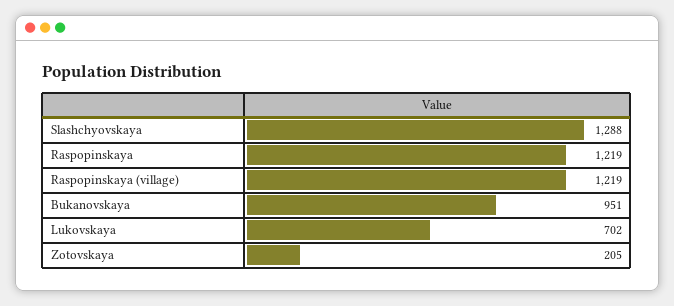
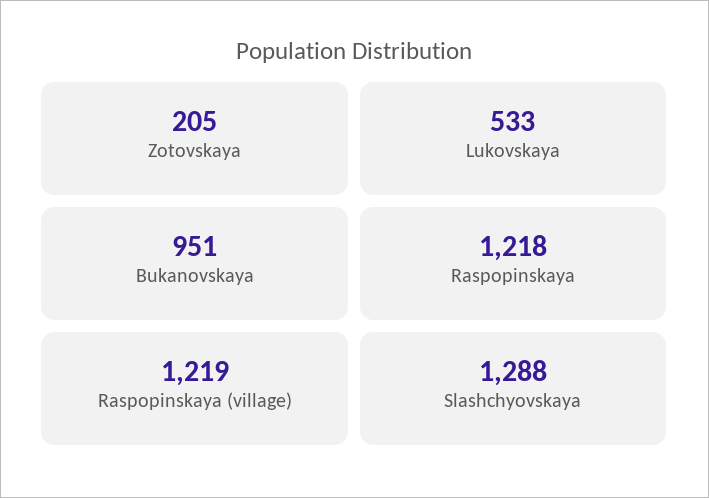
  {
    "Slashchyovskaya": 1288,
-   "Raspopinskaya": 1219,
+   "Raspopinskaya": 1218,
    "Raspopinskaya (village)": 1219,
    "Bukanovskaya": 951,
-   "Lukovskaya": 702,
+   "Lukovskaya": 533,
    "Zotovskaya": 205
  }

